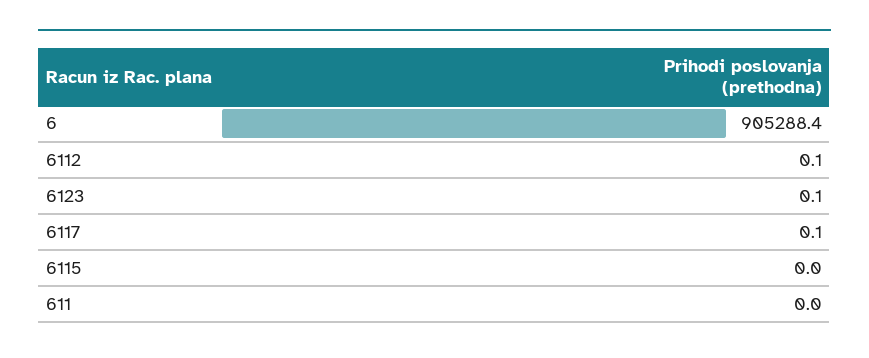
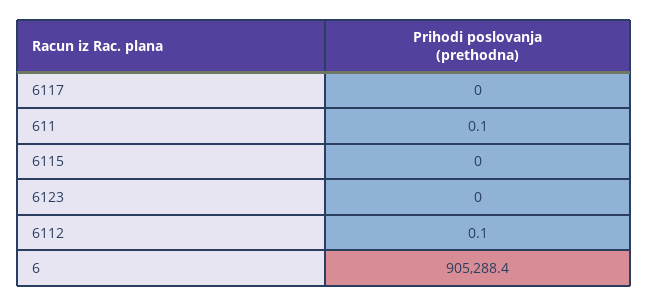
  {
    "6": 905288.4,
    "6112": 0.1,
-   "6123": 0.1,
+   "6123": 0,
-   "6117": 0.1,
+   "6117": 0,
    "6115": 0,
-   "611": 0
+   "611": 0.1
  }

